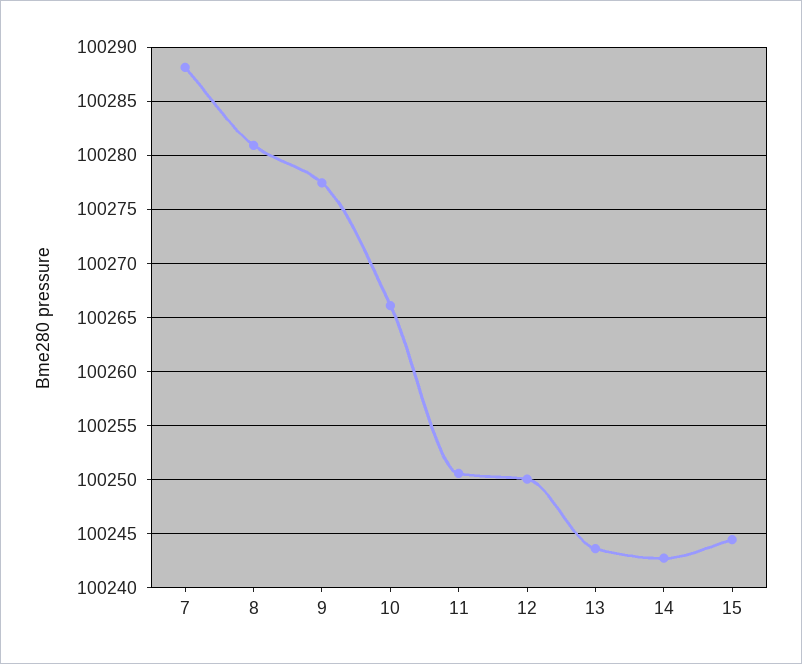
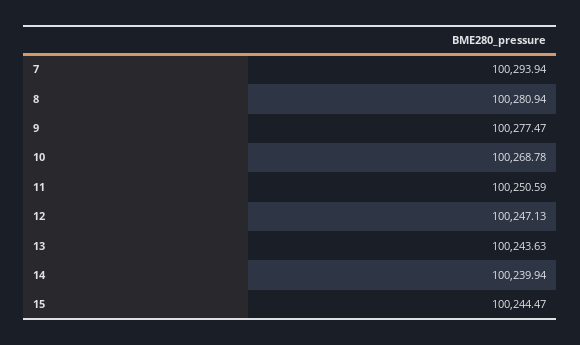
  {
-   "7": 100288,
+   "7": 100293.94,
    "8": 100280.94,
    "9": 100277.47,
-   "10": 100266,
+   "10": 100268.78,
    "11": 100250.59,
-   "12": 100250,
+   "12": 100247.13,
    "13": 100243.63,
-   "14": 100243,
+   "14": 100239.94,
    "15": 100244.47
  }

